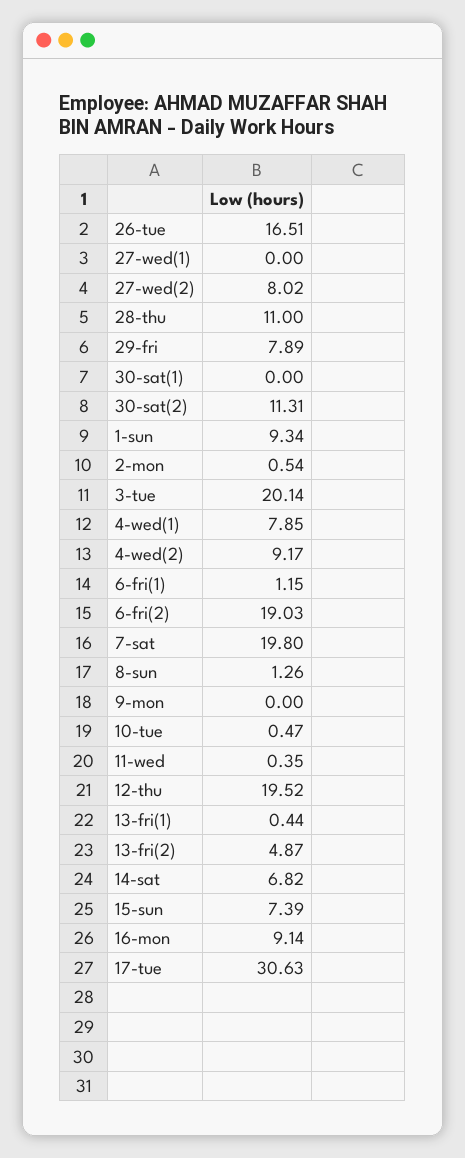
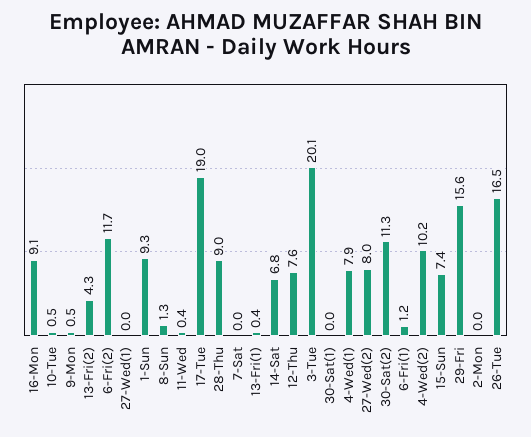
  {
    "26-tue": 16.51,
    "27-wed(1)": 0,
    "27-wed(2)": 8.02,
-   "28-thu": 11,
+   "28-thu": 9,
-   "29-fri": 7.89,
+   "29-fri": 15.6,
    "30-sat(1)": 0,
    "30-sat(2)": 11.31,
    "1-sun": 9.34,
-   "2-mon": 0.54,
+   "2-mon": 0,
    "3-tue": 20.14,
    "4-wed(1)": 7.85,
-   "4-wed(2)": 9.17,
+   "4-wed(2)": 10.2,
    "6-fri(1)": 1.15,
-   "6-fri(2)": 19.03,
+   "6-fri(2)": 11.7,
-   "7-sat": 19.8,
+   "7-sat": 0,
    "8-sun": 1.26,
-   "9-mon": 0,
+   "9-mon": 0.5,
    "10-tue": 0.47,
    "11-wed": 0.35,
-   "12-thu": 19.52,
+   "12-thu": 7.6,
    "13-fri(1)": 0.44,
-   "13-fri(2)": 4.87,
+   "13-fri(2)": 4.3,
    "14-sat": 6.82,
    "15-sun": 7.39,
    "16-mon": 9.14,
-   "17-tue": 30.63
+   "17-tue": 19
  }

